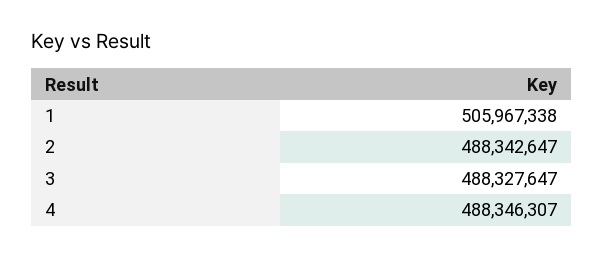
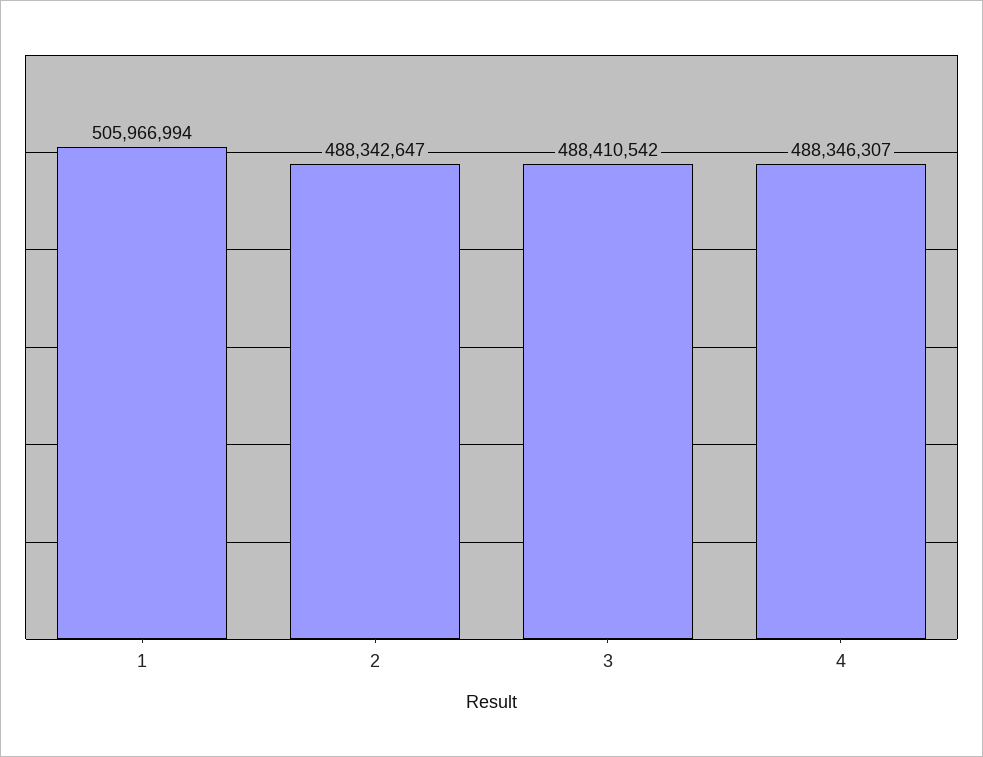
  {
-   "1": 505967338,
+   "1": 505966994,
    "2": 488342647,
-   "3": 488327647,
+   "3": 488410542,
    "4": 488346307
  }

